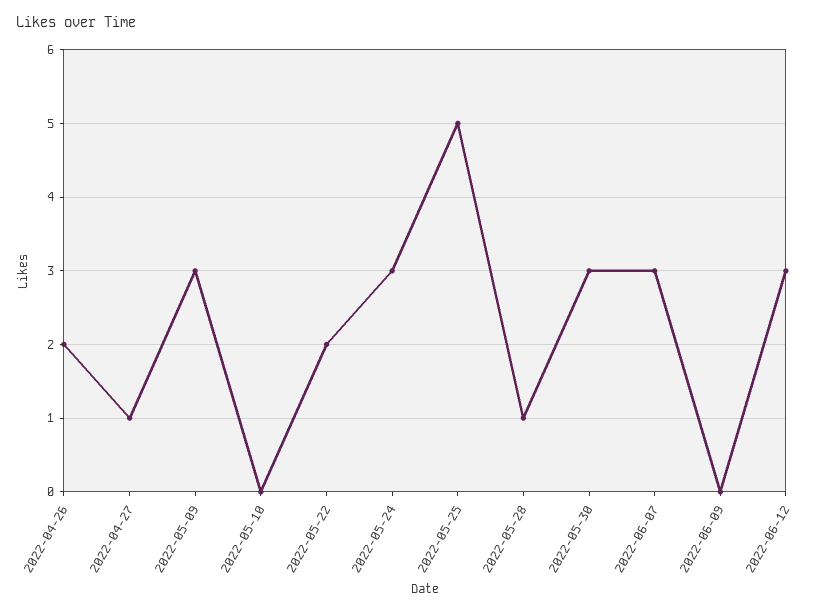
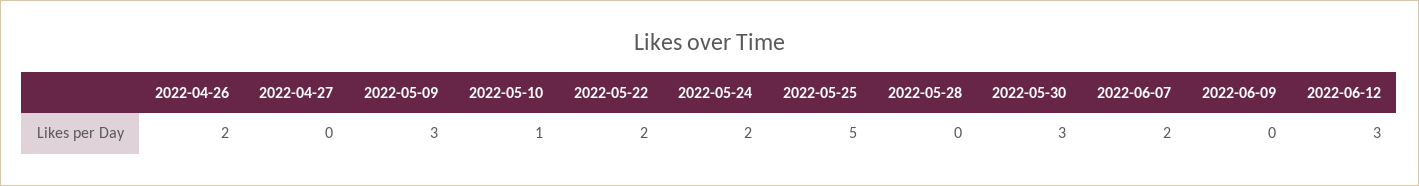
  {
    "2022-04-26": 2,
-   "2022-04-27": 1,
+   "2022-04-27": 0,
    "2022-05-09": 3,
-   "2022-05-10": 0,
+   "2022-05-10": 1,
    "2022-05-22": 2,
-   "2022-05-24": 3,
+   "2022-05-24": 2,
    "2022-05-25": 5,
-   "2022-05-28": 1,
+   "2022-05-28": 0,
    "2022-05-30": 3,
-   "2022-06-07": 3,
+   "2022-06-07": 2,
    "2022-06-09": 0,
    "2022-06-12": 3
  }

